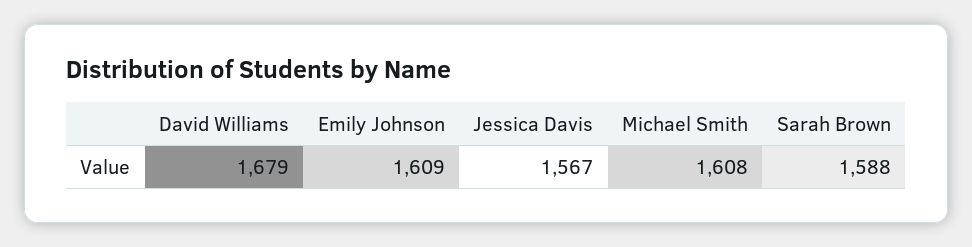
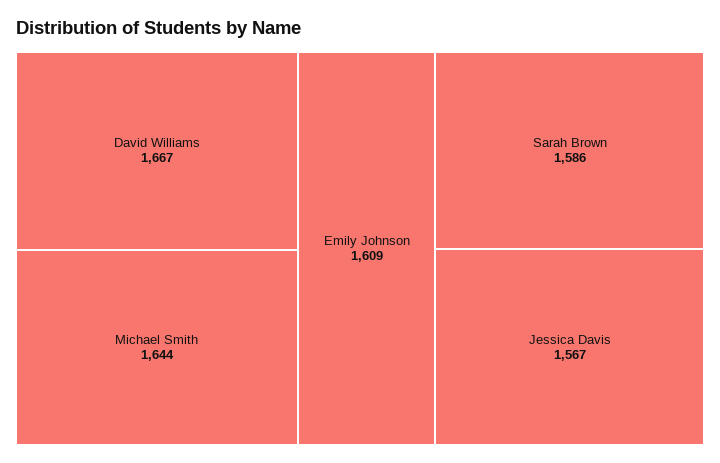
  {
-   "David Williams": 1679,
+   "David Williams": 1667,
    "Emily Johnson": 1609,
    "Jessica Davis": 1567,
-   "Michael Smith": 1608,
+   "Michael Smith": 1644,
-   "Sarah Brown": 1588
+   "Sarah Brown": 1586
  }

